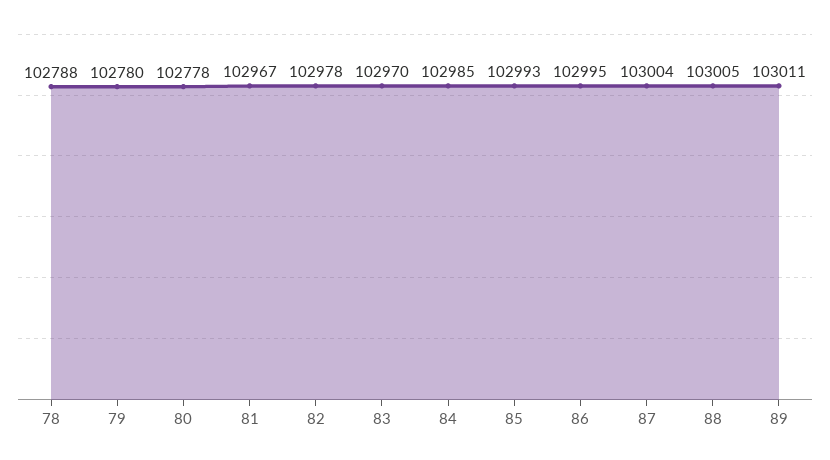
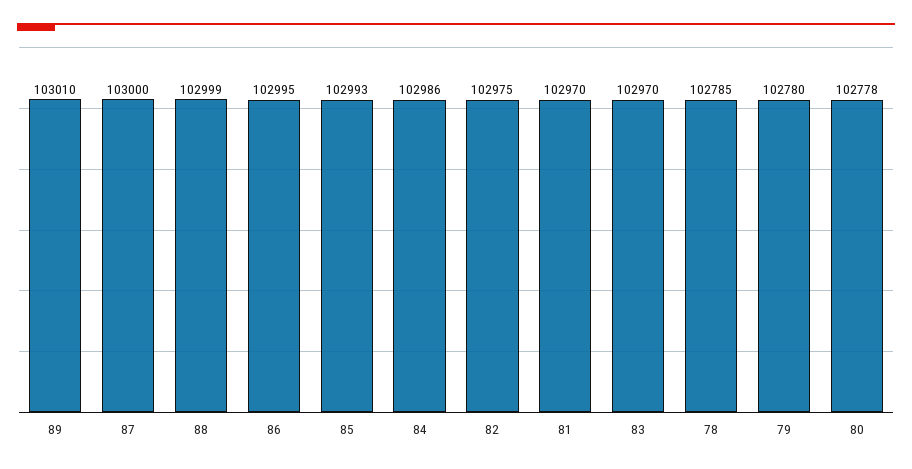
  {
-   "78": 102788,
+   "78": 102785,
    "79": 102780,
    "80": 102778,
-   "81": 102967,
+   "81": 102970,
-   "82": 102978,
+   "82": 102975,
    "83": 102970,
-   "84": 102985,
+   "84": 102986,
    "85": 102993,
    "86": 102995,
-   "87": 103004,
+   "87": 103000,
-   "88": 103005,
+   "88": 102999,
-   "89": 103011
+   "89": 103010
  }

